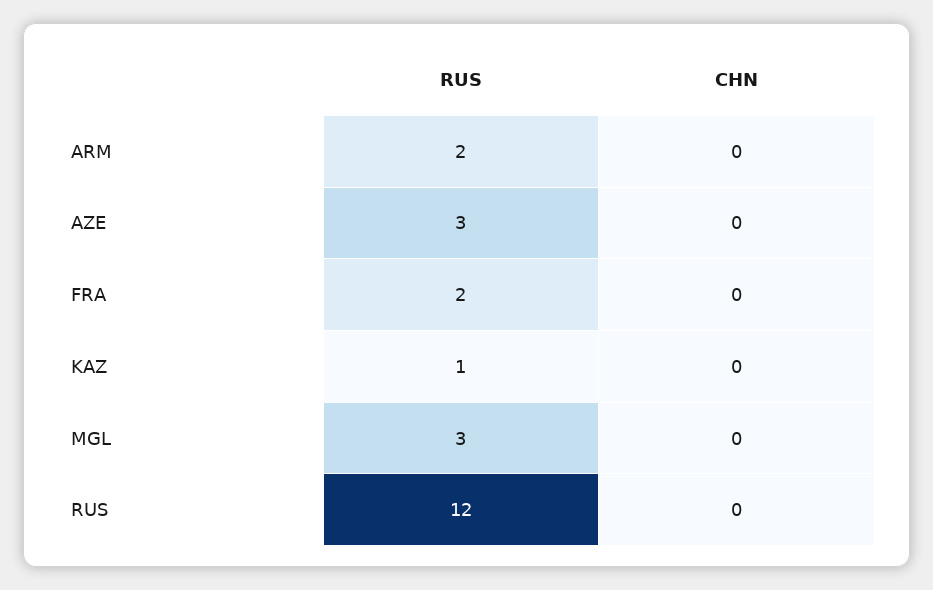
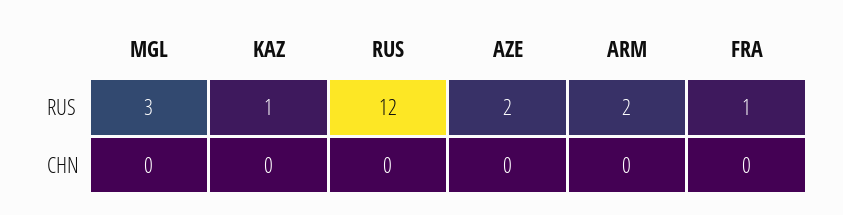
  {
    "RUS": {
      "ARM": 2,
-     "AZE": 3,
+     "AZE": 2,
-     "FRA": 2,
+     "FRA": 1,
      "KAZ": 1,
      "MGL": 3,
      "RUS": 12
    },
    "CHN": {
      "ARM": 0,
      "AZE": 0,
      "FRA": 0,
      "KAZ": 0,
      "MGL": 0,
      "RUS": 0
    }
  }

